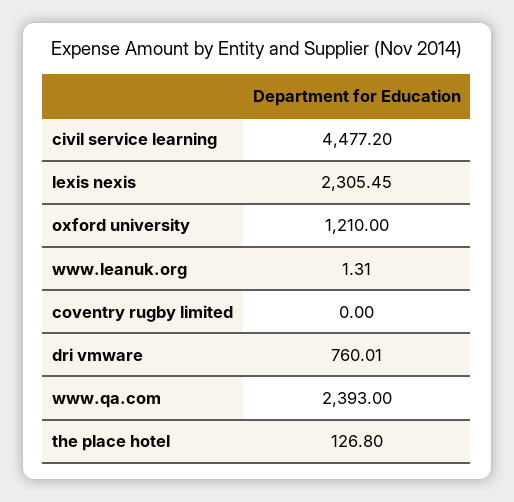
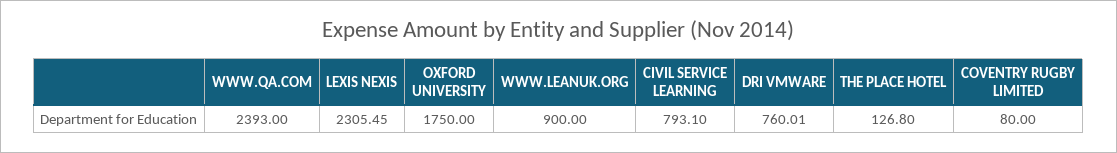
  {
-   "civil service learning": 4477.2,
+   "civil service learning": 793.1,
    "lexis nexis": 2305.45,
-   "oxford university": 1210,
+   "oxford university": 1750,
-   "www.leanuk.org": 1.31,
+   "www.leanuk.org": 900,
-   "coventry rugby limited": 0,
+   "coventry rugby limited": 80,
    "dri vmware": 760.01,
    "www.qa.com": 2393,
    "the place hotel": 126.8
  }

